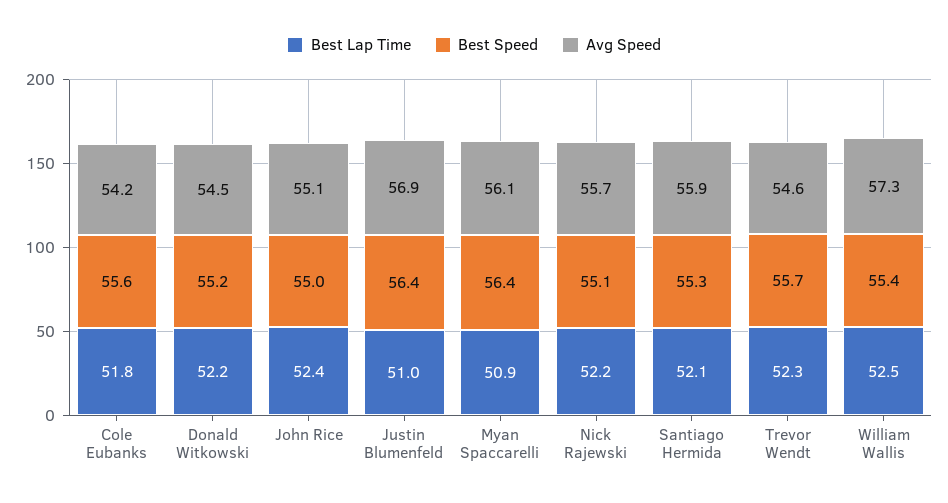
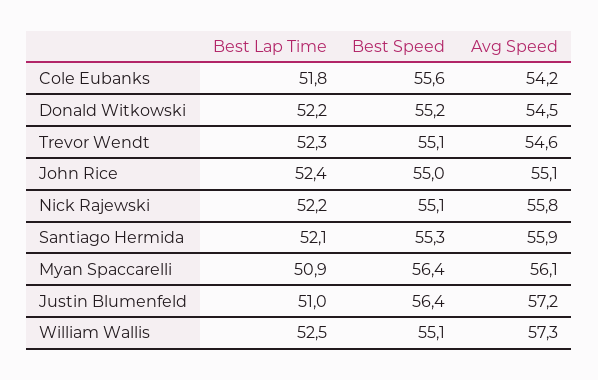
  {
    "Best Lap Time": {
      "Cole Eubanks": 51.8,
      "Donald Witkowski": 52.2,
      "John Rice": 52.4,
      "Justin Blumenfeld": 51,
      "Myan Spaccarelli": 50.9,
      "Nick Rajewski": 52.2,
      "Santiago Hermida": 52.1,
      "Trevor Wendt": 52.3,
      "William Wallis": 52.5
    },
    "Best Speed": {
      "Cole Eubanks": 55.6,
      "Donald Witkowski": 55.2,
      "John Rice": 55,
      "Justin Blumenfeld": 56.4,
      "Myan Spaccarelli": 56.4,
      "Nick Rajewski": 55.1,
      "Santiago Hermida": 55.3,
-     "Trevor Wendt": 55.7,
+     "Trevor Wendt": 55.1,
-     "William Wallis": 55.4
+     "William Wallis": 55.1
    },
    "Avg Speed": {
      "Cole Eubanks": 54.2,
      "Donald Witkowski": 54.5,
      "John Rice": 55.1,
-     "Justin Blumenfeld": 56.9,
+     "Justin Blumenfeld": 57.2,
      "Myan Spaccarelli": 56.1,
-     "Nick Rajewski": 55.7,
+     "Nick Rajewski": 55.8,
      "Santiago Hermida": 55.9,
      "Trevor Wendt": 54.6,
      "William Wallis": 57.3
    }
  }

